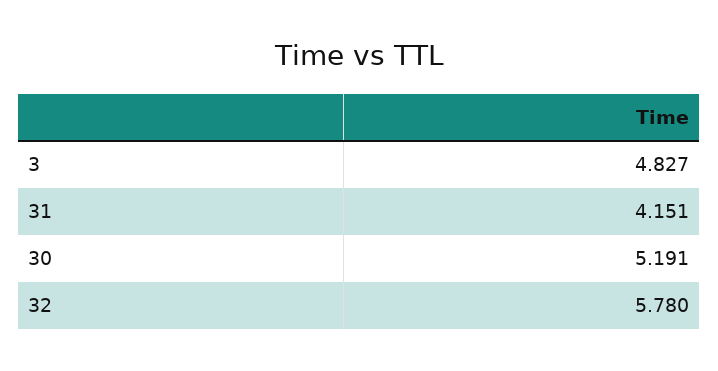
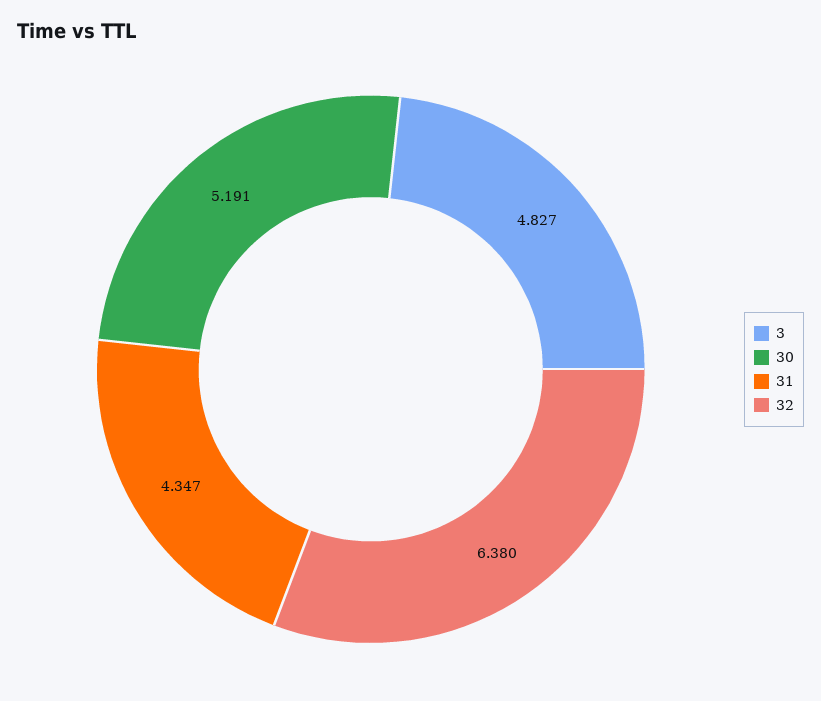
  {
    "3": 4.827,
-   "31": 4.151,
+   "31": 4.347,
    "30": 5.191,
-   "32": 5.78
+   "32": 6.38
  }

